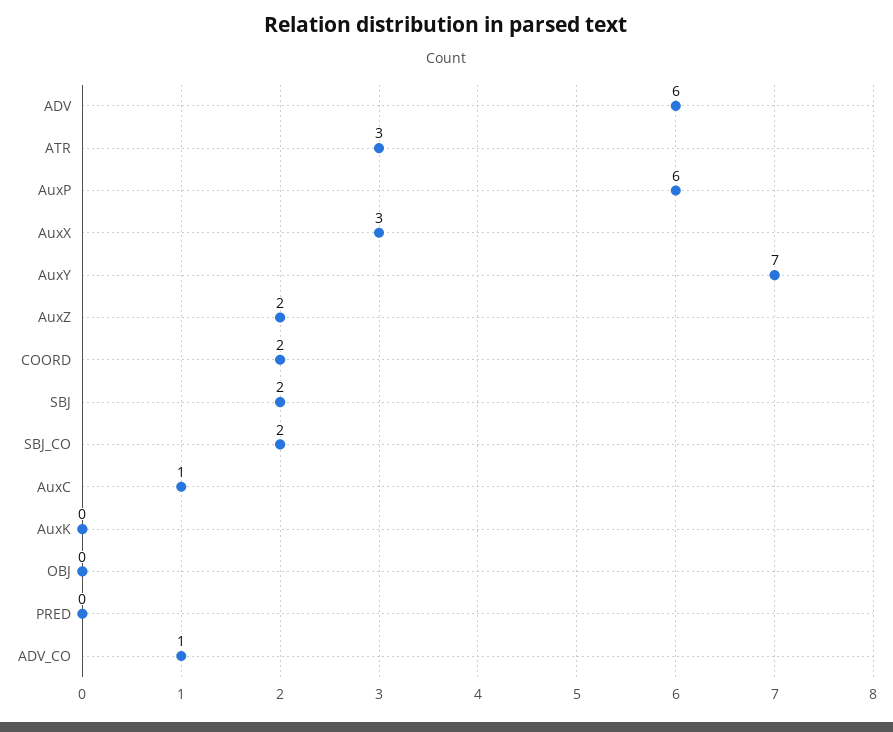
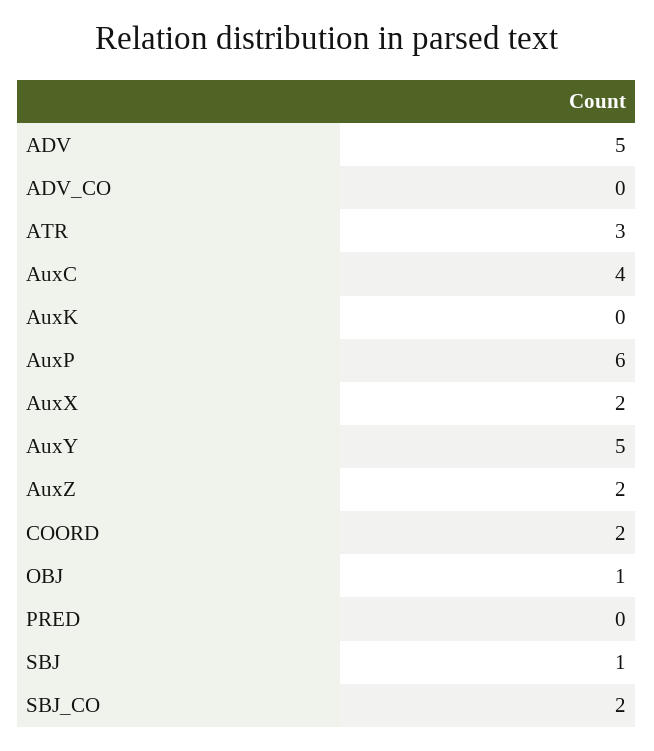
  {
-   "ADV": 6,
+   "ADV": 5,
    "ATR": 3,
    "AuxP": 6,
-   "AuxX": 3,
+   "AuxX": 2,
-   "AuxY": 7,
+   "AuxY": 5,
    "AuxZ": 2,
    "COORD": 2,
-   "SBJ": 2,
+   "SBJ": 1,
    "SBJ_CO": 2,
-   "AuxC": 1,
+   "AuxC": 4,
    "AuxK": 0,
-   "OBJ": 0,
+   "OBJ": 1,
    "PRED": 0,
-   "ADV_CO": 1
+   "ADV_CO": 0
  }

